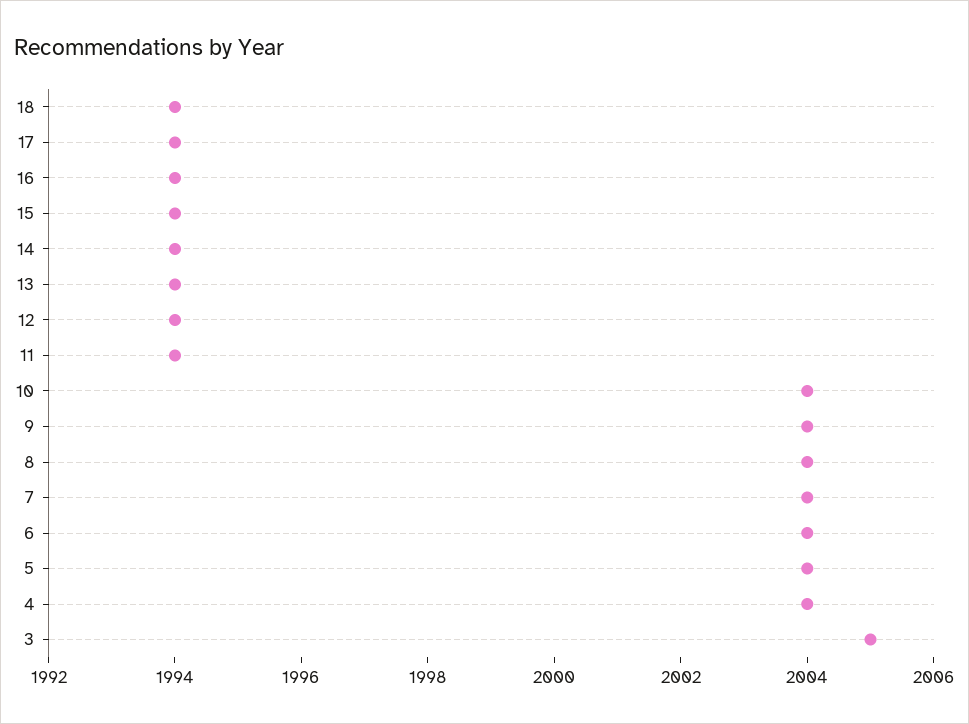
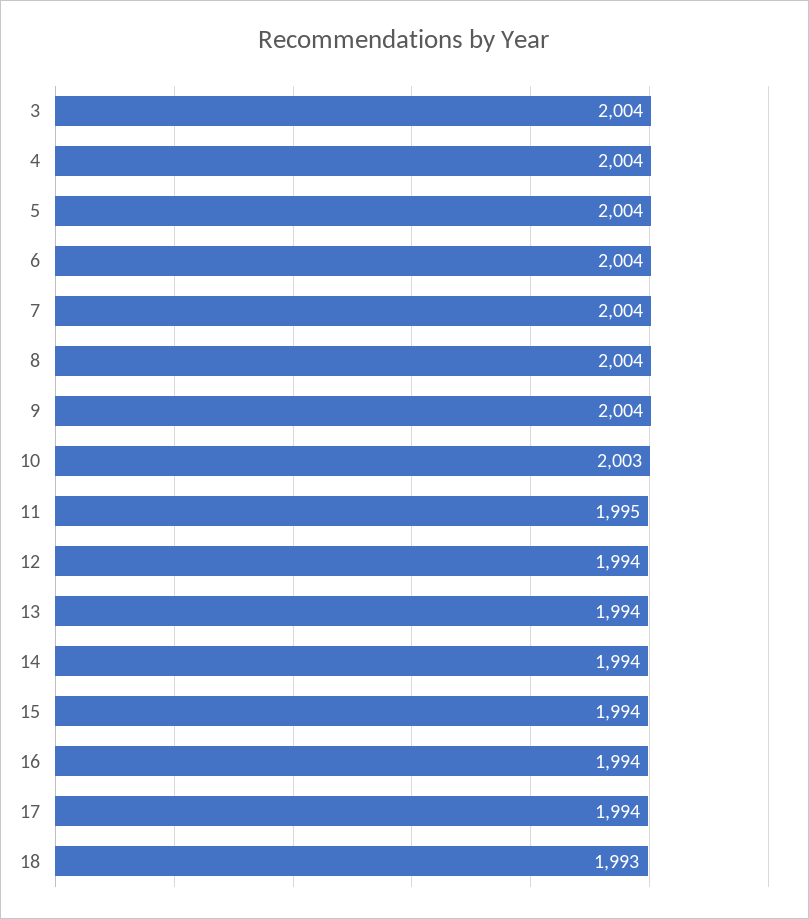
  {
-   "18": 1994,
+   "18": 1993,
    "17": 1994,
    "16": 1994,
    "15": 1994,
    "14": 1994,
    "13": 1994,
    "12": 1994,
-   "11": 1994,
+   "11": 1995,
-   "10": 2004,
+   "10": 2003,
    "9": 2004,
    "8": 2004,
    "7": 2004,
    "6": 2004,
    "5": 2004,
    "4": 2004,
-   "3": 2005
+   "3": 2004
  }

